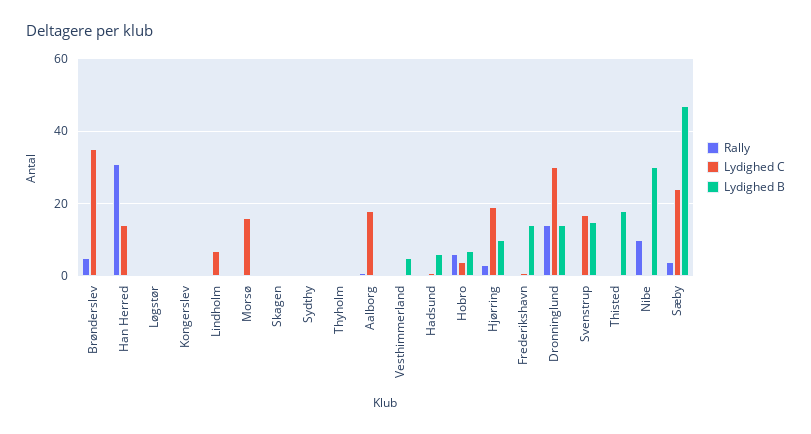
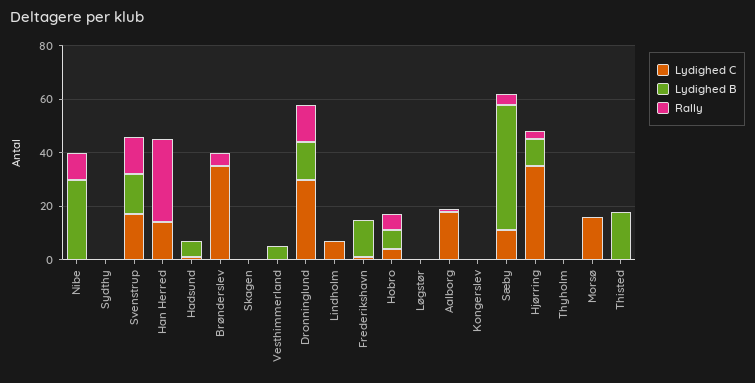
  {
    "Rally": {
      "Brønderslev": 5,
      "Han Herred": 30,
      "Løgstør": 0,
      "Kongerslev": 0,
      "Lindholm": 0,
      "Morsø": 0,
      "Skagen": 0,
      "Sydthy": 0,
      "Thyholm": 0,
      "Aalborg": 0,
      "Vesthimmerland": 0,
      "Hadsund": 0,
      "Hobro": 5,
      "Hjørring": 5,
      "Frederikshavn": 0,
      "Dronninglund": 15,
-     "Svenstrup": 0,
+     "Svenstrup": 15,
      "Thisted": 0,
      "Nibe": 10,
      "Sæby": 5
    },
    "Lydighed C": {
      "Brønderslev": 35,
      "Han Herred": 15,
      "Løgstør": 0,
      "Kongerslev": 0,
      "Lindholm": 5,
      "Morsø": 15,
      "Skagen": 0,
      "Sydthy": 0,
      "Thyholm": 0,
      "Aalborg": 20,
      "Vesthimmerland": 0,
      "Hadsund": 0,
      "Hobro": 5,
-     "Hjørring": 20,
+     "Hjørring": 35,
      "Frederikshavn": 0,
      "Dronninglund": 30,
      "Svenstrup": 15,
      "Thisted": 0,
      "Nibe": 0,
-     "Sæby": 25
+     "Sæby": 10
    },
    "Lydighed B": {
      "Brønderslev": 0,
      "Han Herred": 0,
      "Løgstør": 0,
      "Kongerslev": 0,
      "Lindholm": 0,
      "Morsø": 0,
      "Skagen": 0,
      "Sydthy": 0,
      "Thyholm": 0,
      "Aalborg": 0,
      "Vesthimmerland": 5,
      "Hadsund": 5,
      "Hobro": 5,
      "Hjørring": 10,
      "Frederikshavn": 15,
      "Dronninglund": 15,
      "Svenstrup": 15,
      "Thisted": 20,
      "Nibe": 30,
      "Sæby": 45
    }
  }

